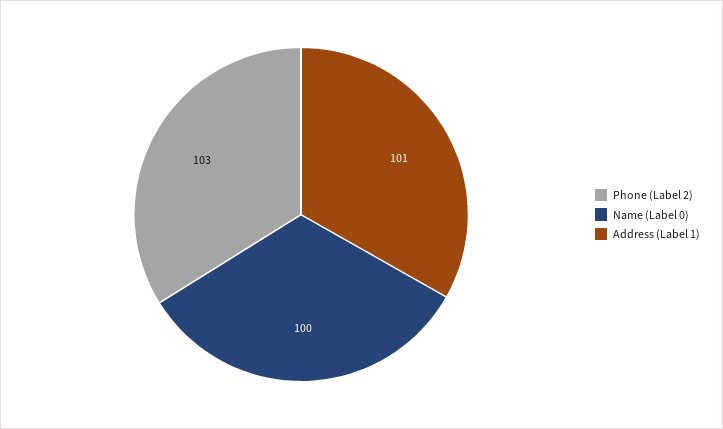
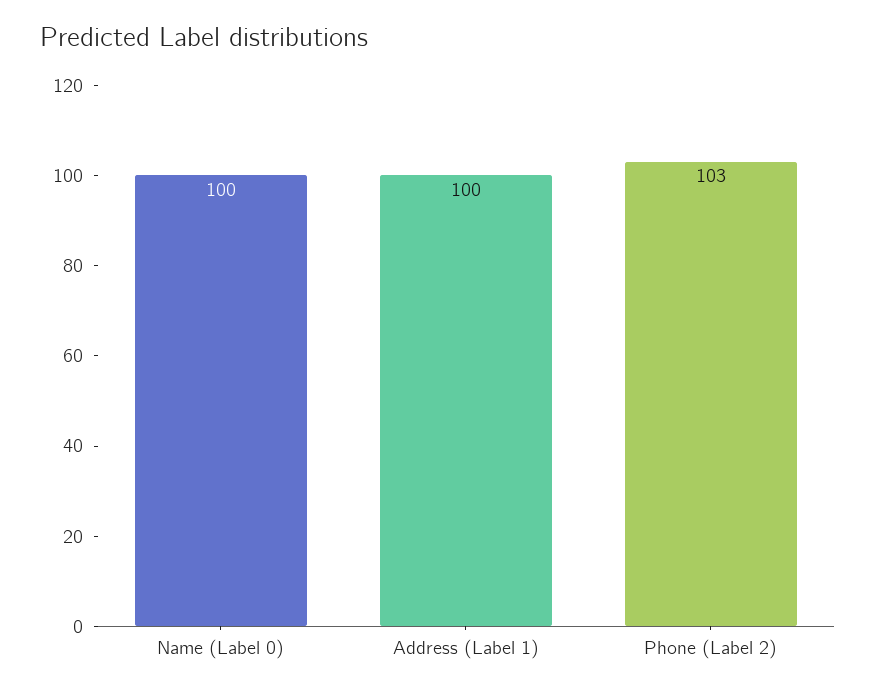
  {
    "Phone (Label 2)": 103,
    "Name (Label 0)": 100,
-   "Address (Label 1)": 101
+   "Address (Label 1)": 100
  }

